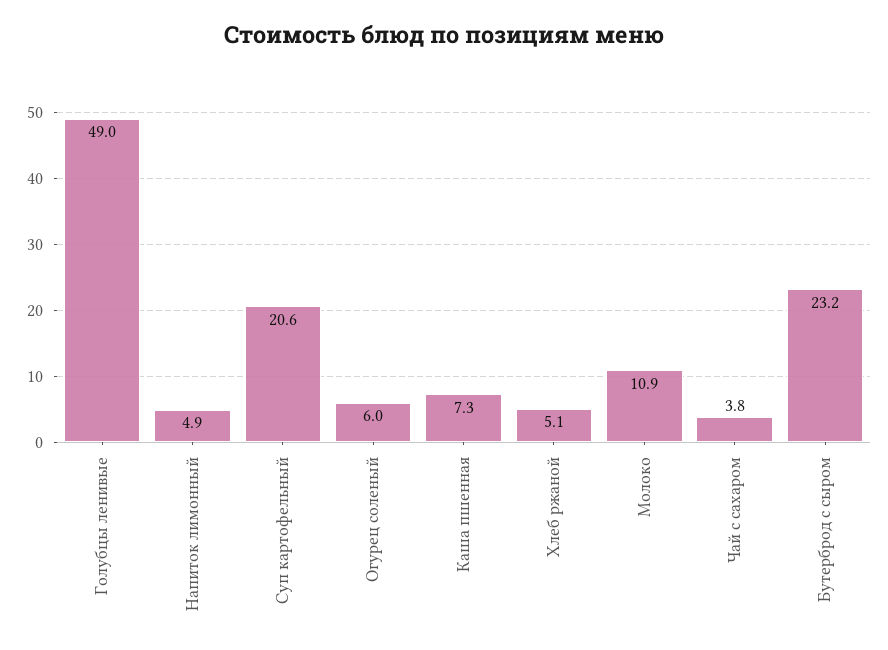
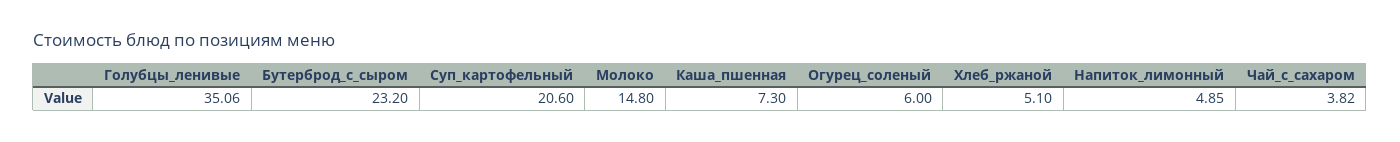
  {
-   "Голубцы ленивые": 49,
+   "Голубцы ленивые": 35.06,
    "Напиток лимонный": 4.85,
    "Суп картофельный": 20.6,
    "Огурец соленый": 6,
    "Каша пшенная": 7.3,
    "Хлеб ржаной": 5.1,
-   "Молоко": 10.9,
+   "Молоко": 14.8,
    "Чай с сахаром": 3.82,
    "Бутерброд с сыром": 23.2
  }

